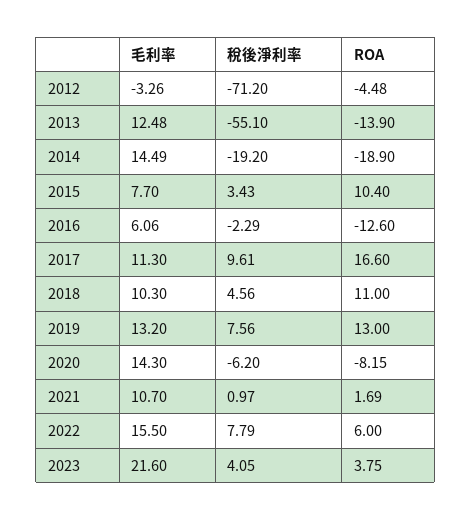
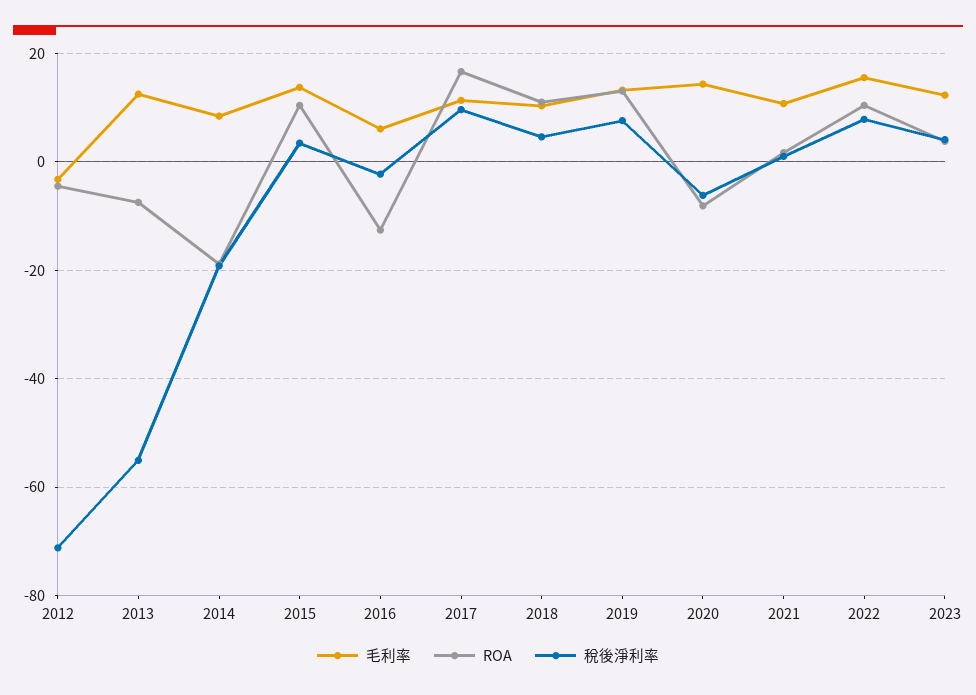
  {
    "毛利率": {
      "2012": -3.26,
      "2013": 12.48,
-     "2014": 14.49,
+     "2014": 8,
-     "2015": 7.7,
+     "2015": 14,
      "2016": 6.06,
      "2017": 11.3,
      "2018": 10.3,
      "2019": 13.2,
      "2020": 14.3,
      "2021": 10.7,
      "2022": 15.5,
-     "2023": 21.6
+     "2023": 12
    },
    "稅後淨利率": {
      "2012": -71.2,
      "2013": -55.1,
      "2014": -19.2,
      "2015": 3.43,
      "2016": -2.29,
      "2017": 9.61,
      "2018": 4.56,
      "2019": 7.56,
      "2020": -6.2,
      "2021": 0.97,
      "2022": 7.79,
      "2023": 4.05
    },
    "ROA": {
      "2012": -4.48,
-     "2013": -13.9,
+     "2013": -8,
      "2014": -18.9,
      "2015": 10.4,
      "2016": -12.6,
      "2017": 16.6,
      "2018": 11,
      "2019": 13,
      "2020": -8.15,
      "2021": 1.69,
-     "2022": 6,
+     "2022": 10,
      "2023": 3.75
    }
  }

